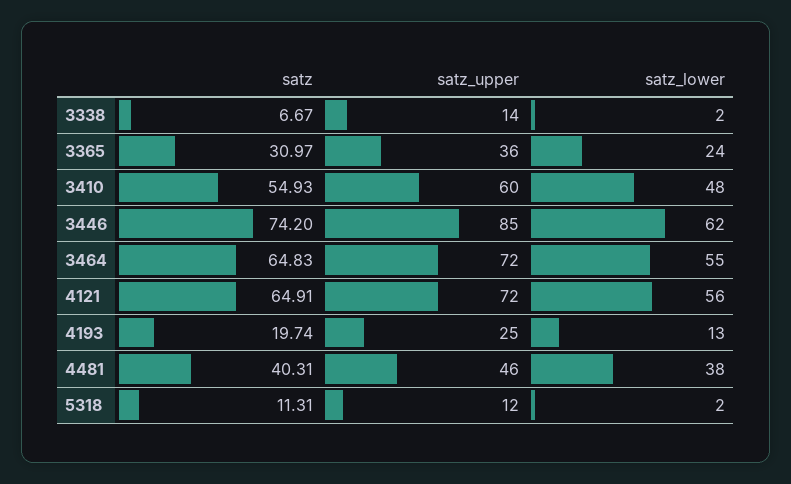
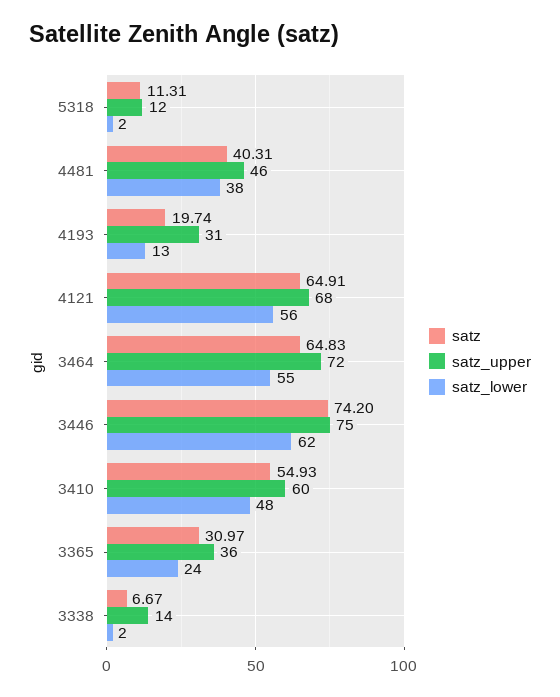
  {
    "satz": {
      "3338": 6.67,
      "3365": 30.97,
      "3410": 54.93,
      "3446": 74.2,
      "3464": 64.83,
      "4121": 64.91,
      "4193": 19.74,
      "4481": 40.31,
      "5318": 11.31
    },
    "satz_upper": {
      "3338": 14,
      "3365": 36,
      "3410": 60,
-     "3446": 85,
+     "3446": 75,
      "3464": 72,
-     "4121": 72,
+     "4121": 68,
-     "4193": 25,
+     "4193": 31,
      "4481": 46,
      "5318": 12
    },
    "satz_lower": {
      "3338": 2,
      "3365": 24,
      "3410": 48,
      "3446": 62,
      "3464": 55,
      "4121": 56,
      "4193": 13,
      "4481": 38,
      "5318": 2
    }
  }

